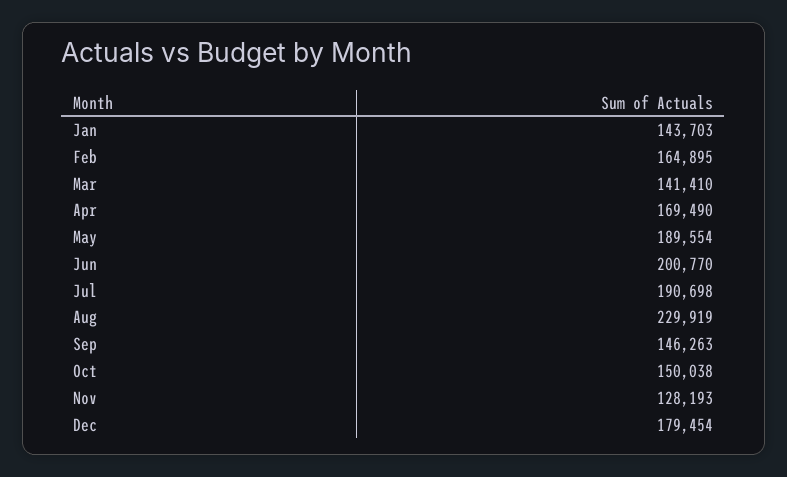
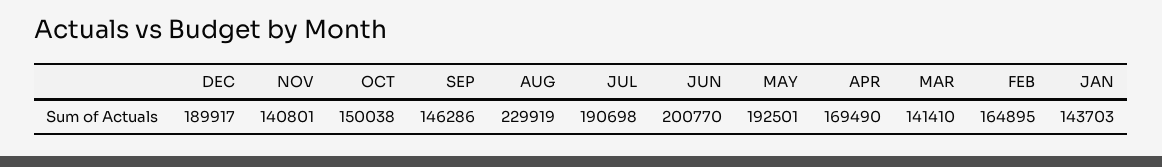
  {
    "Jan": 143703,
    "Feb": 164895,
    "Mar": 141410,
    "Apr": 169490,
-   "May": 189554,
+   "May": 192501,
    "Jun": 200770,
    "Jul": 190698,
    "Aug": 229919,
-   "Sep": 146263,
+   "Sep": 146286,
    "Oct": 150038,
-   "Nov": 128193,
+   "Nov": 140801,
-   "Dec": 179454
+   "Dec": 189917
  }

